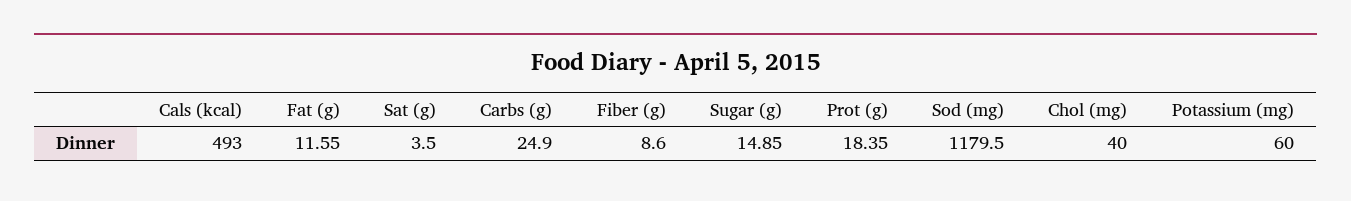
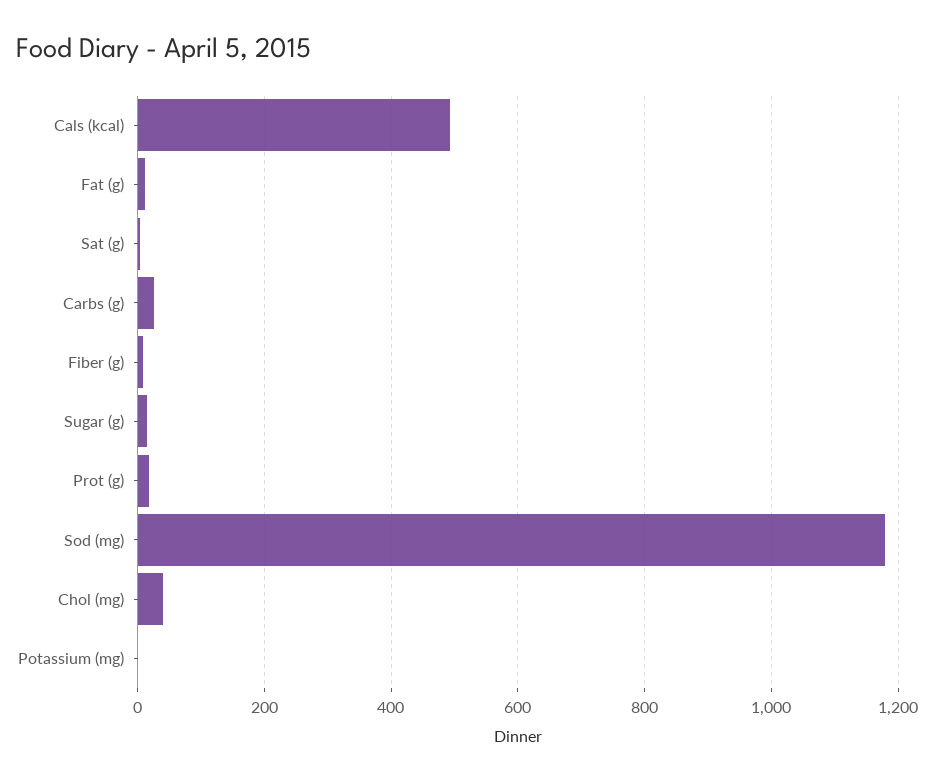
  {
    "Cals (kcal)": 493,
    "Fat (g)": 11.55,
    "Sat (g)": 3.5,
    "Carbs (g)": 24.9,
    "Fiber (g)": 8.6,
    "Sugar (g)": 14.85,
    "Prot (g)": 18.35,
    "Sod (mg)": 1179.5,
    "Chol (mg)": 40,
-   "Potassium (mg)": 60
+   "Potassium (mg)": 0
  }

